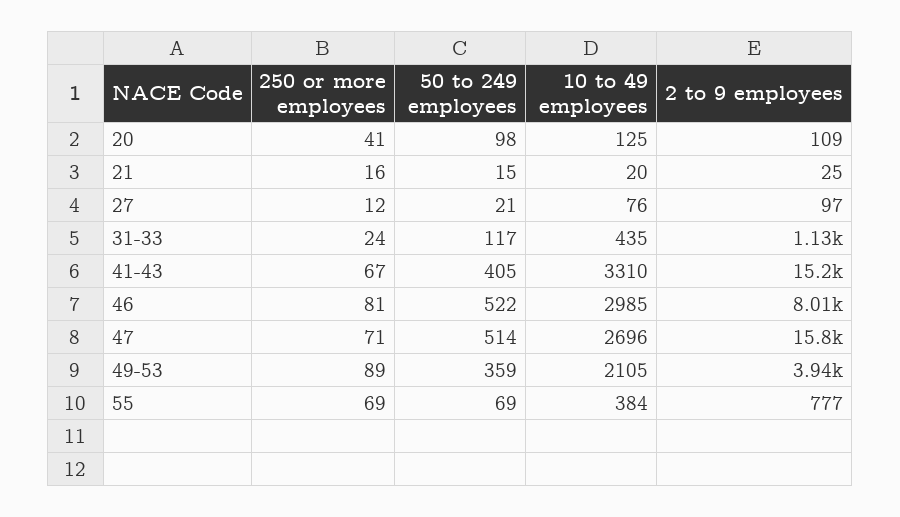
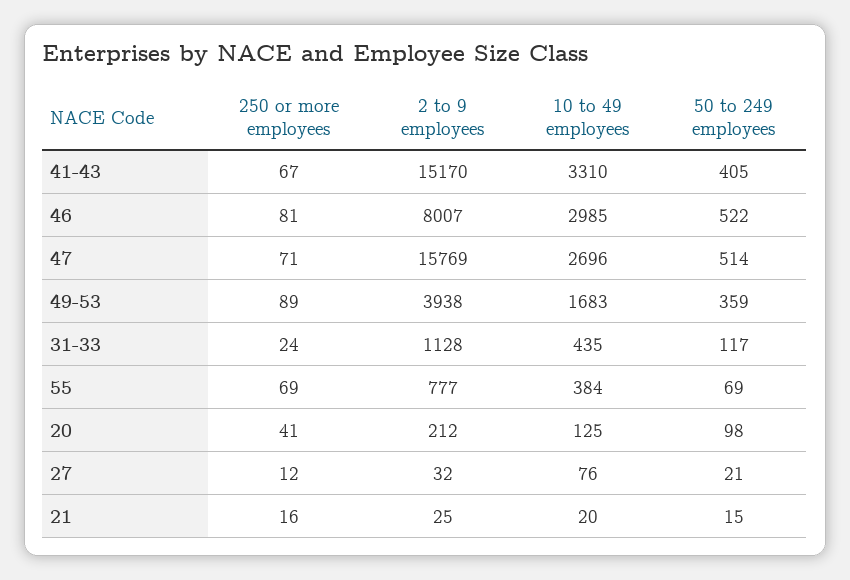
  {
    "250 or more employees": {
      "20": 41,
      "21": 16,
      "27": 12,
      "31-33": 24,
      "41-43": 67,
      "46": 81,
      "47": 71,
      "49-53": 89,
      "55": 69
    },
    "50 to 249 employees": {
      "20": 98,
      "21": 15,
      "27": 21,
      "31-33": 117,
      "41-43": 405,
      "46": 522,
      "47": 514,
      "49-53": 359,
      "55": 69
    },
    "10 to 49 employees": {
      "20": 125,
      "21": 20,
      "27": 76,
      "31-33": 435,
      "41-43": 3310,
      "46": 2985,
      "47": 2696,
-     "49-53": 2105,
+     "49-53": 1683,
      "55": 384
    },
    "2 to 9 employees": {
-     "20": 109,
+     "20": 212,
      "21": 25,
-     "27": 97,
+     "27": 32,
      "31-33": 1128,
      "41-43": 15170,
      "46": 8007,
      "47": 15769,
      "49-53": 3938,
      "55": 777
    }
  }

